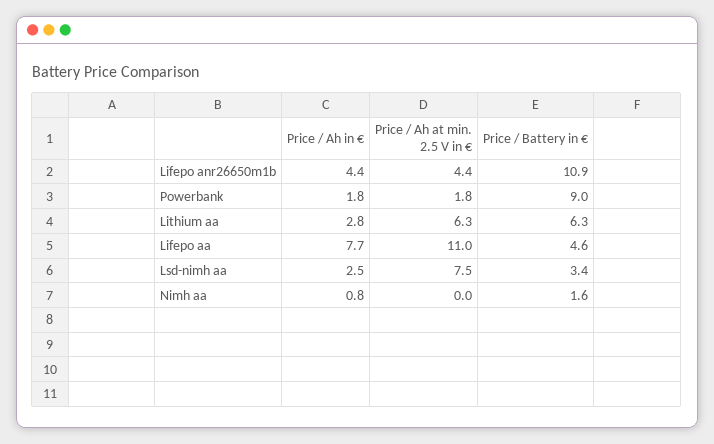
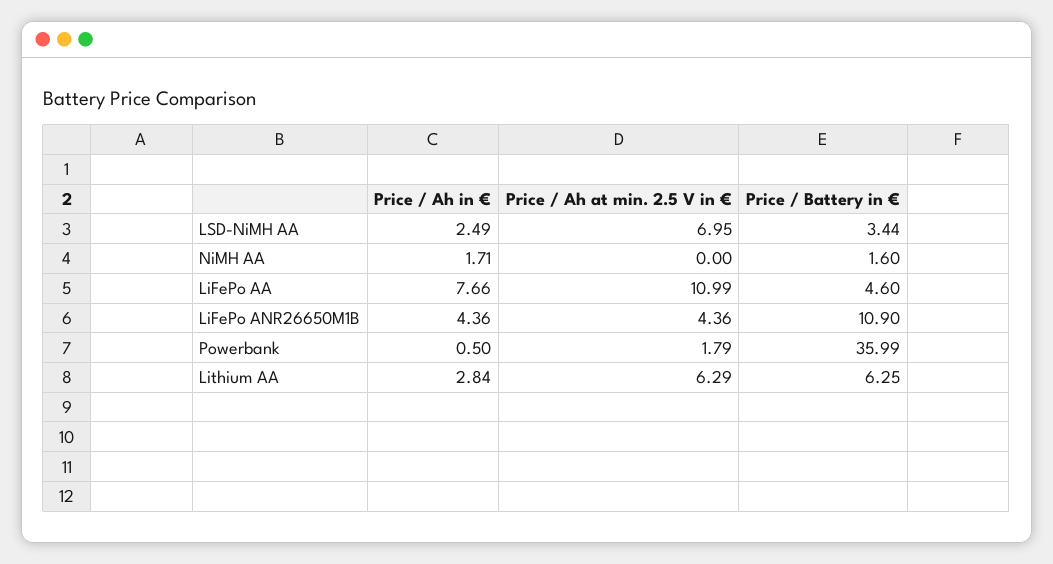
  {
    "Price / Ah in €": {
      "Lifepo anr26650m1b": 4.36,
-     "Powerbank": 1.8,
+     "Powerbank": 0.5,
      "Lithium aa": 2.84,
      "Lifepo aa": 7.66,
      "Lsd-nimh aa": 2.49,
-     "Nimh aa": 0.8
+     "Nimh aa": 1.71
    },
    "Price / Ah at min. 2.5 V in €": {
      "Lifepo anr26650m1b": 4.36,
      "Powerbank": 1.79,
      "Lithium aa": 6.29,
      "Lifepo aa": 10.99,
-     "Lsd-nimh aa": 7.5,
+     "Lsd-nimh aa": 6.95,
      "Nimh aa": 0
    },
    "Price / Battery in €": {
      "Lifepo anr26650m1b": 10.9,
-     "Powerbank": 9,
+     "Powerbank": 35.99,
      "Lithium aa": 6.25,
      "Lifepo aa": 4.6,
      "Lsd-nimh aa": 3.44,
      "Nimh aa": 1.6
    }
  }

